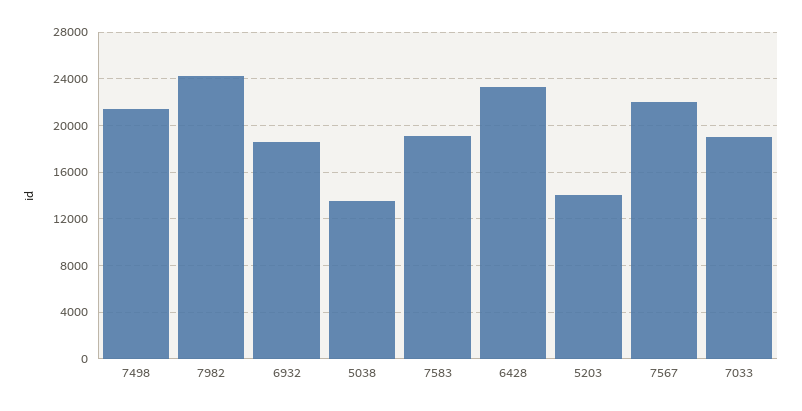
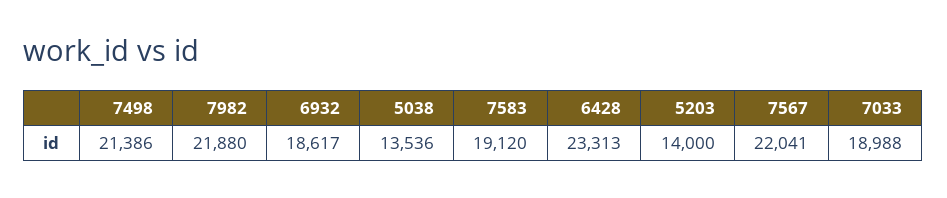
  {
    "7498": 21386,
-   "7982": 24000,
+   "7982": 21880,
    "6932": 18617,
    "5038": 13536,
    "7583": 19120,
    "6428": 23313,
    "5203": 14000,
    "7567": 22041,
    "7033": 18988
  }

